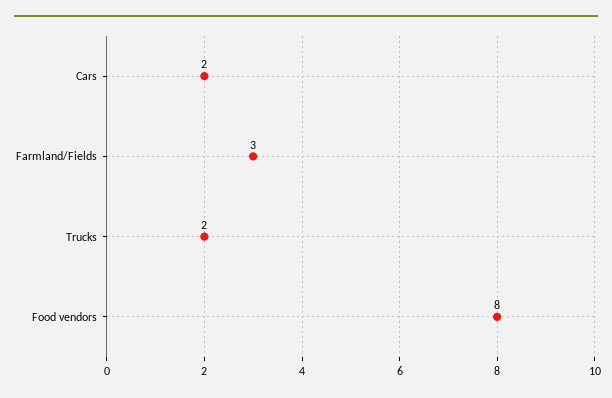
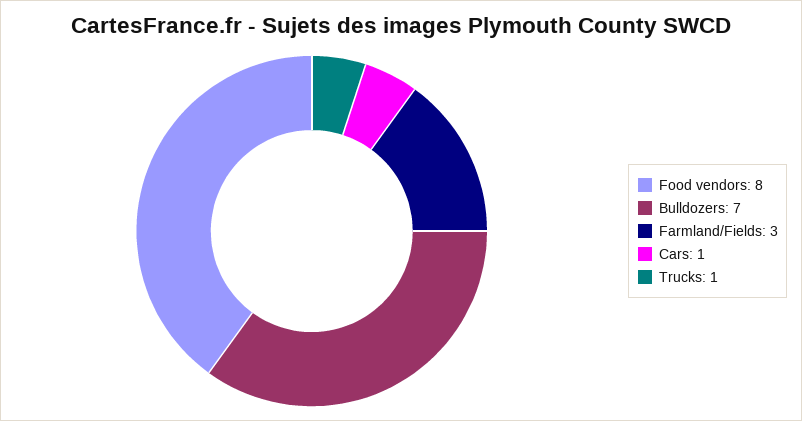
  {
-   "Cars": 2,
+   "Cars": 1,
    "Farmland/Fields": 3,
-   "Trucks": 2,
+   "Trucks": 1,
-   "Food vendors": 8
+   "Food vendors": 8,
+   "Bulldozers": 7
  }

